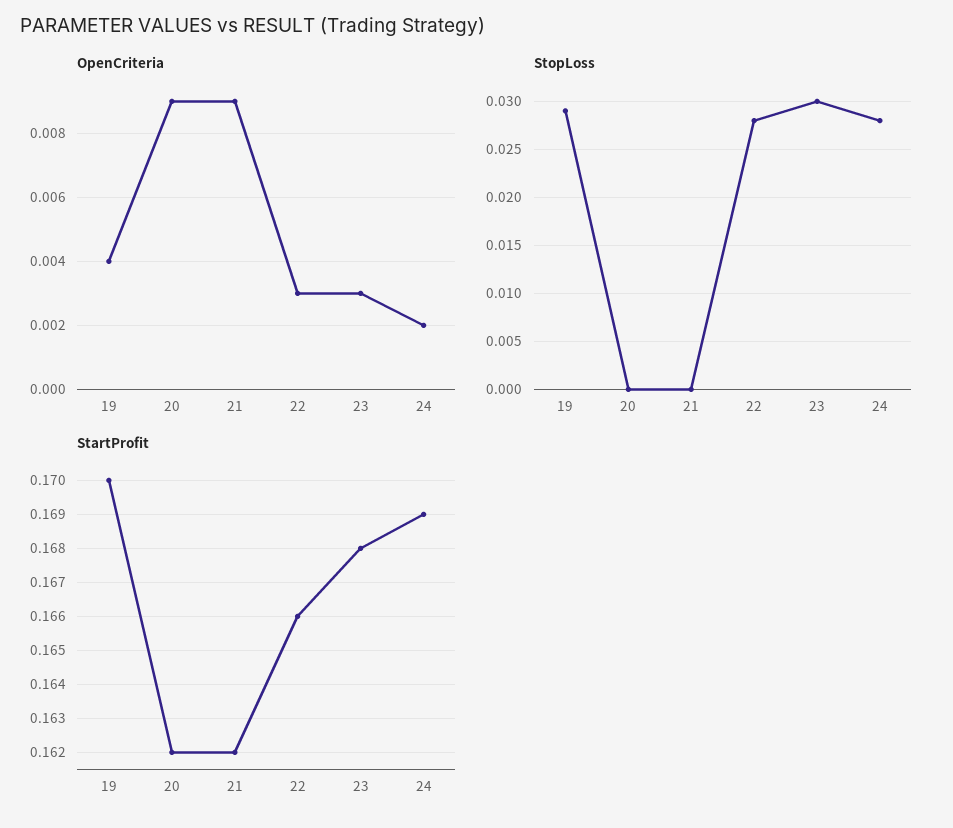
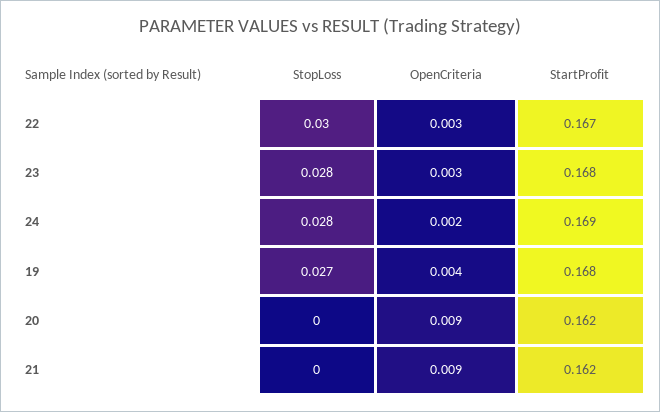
  {
    "OpenCriteria": {
      "19": 0.004,
      "20": 0.009,
      "21": 0.009,
      "22": 0.003,
      "23": 0.003,
      "24": 0.002
    },
    "StopLoss": {
-     "19": 0.029,
+     "19": 0.027,
      "20": 0,
      "21": 0,
-     "22": 0.028,
+     "22": 0.03,
-     "23": 0.03,
+     "23": 0.028,
      "24": 0.028
    },
    "StartProfit": {
-     "19": 0.17,
+     "19": 0.168,
      "20": 0.162,
      "21": 0.162,
-     "22": 0.166,
+     "22": 0.167,
      "23": 0.168,
      "24": 0.169
    }
  }

